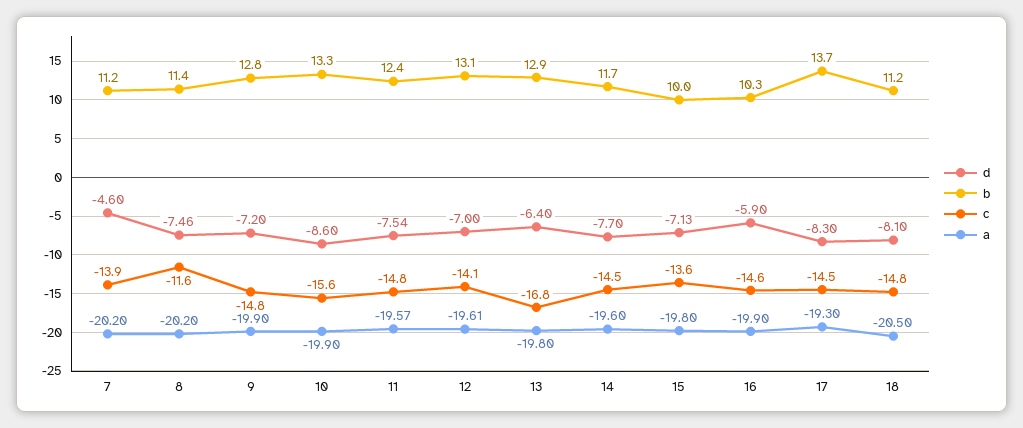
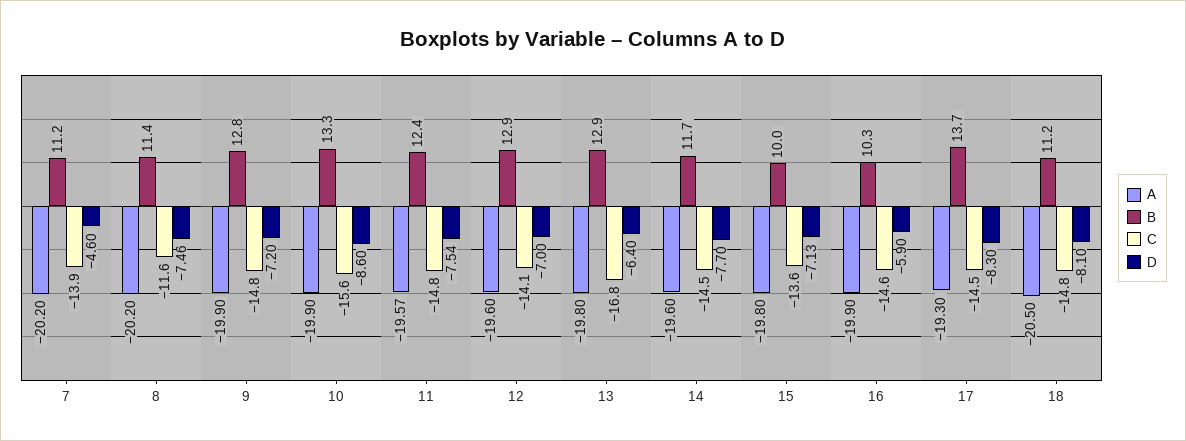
  {
    "d": {
      "7": -4.6,
      "8": -7.46,
      "9": -7.2,
      "10": -8.6,
      "11": -7.54,
      "12": -7,
      "13": -6.4,
      "14": -7.7,
      "15": -7.13,
      "16": -5.9,
      "17": -8.3,
      "18": -8.1
    },
    "b": {
      "7": 11.2,
      "8": 11.4,
      "9": 12.8,
      "10": 13.3,
      "11": 12.4,
-     "12": 13.1,
+     "12": 12.9,
      "13": 12.9,
      "14": 11.7,
      "15": 10,
      "16": 10.3,
      "17": 13.7,
      "18": 11.2
    },
    "c": {
      "7": -13.9,
      "8": -11.6,
      "9": -14.8,
      "10": -15.6,
      "11": -14.8,
      "12": -14.1,
      "13": -16.8,
      "14": -14.5,
      "15": -13.6,
      "16": -14.6,
      "17": -14.5,
      "18": -14.8
    },
    "a": {
      "7": -20.2,
      "8": -20.2,
      "9": -19.9,
      "10": -19.9,
      "11": -19.57,
-     "12": -19.61,
+     "12": -19.6,
      "13": -19.8,
      "14": -19.6,
      "15": -19.8,
      "16": -19.9,
      "17": -19.3,
      "18": -20.5
    }
  }

